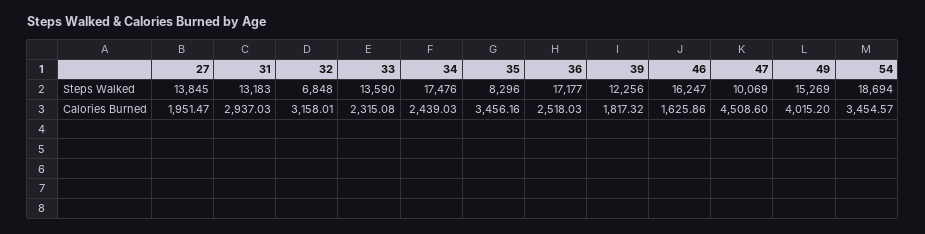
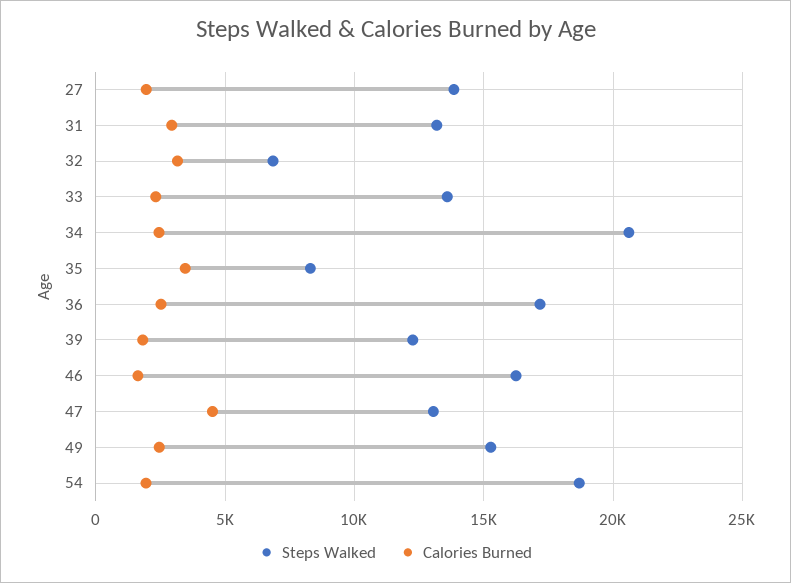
  {
    "Steps Walked": {
      "27": 13845,
      "31": 13183,
      "32": 6848,
      "33": 13590,
-     "34": 17476,
+     "34": 20500,
      "35": 8296,
      "36": 17177,
      "39": 12256,
      "46": 16247,
-     "47": 10069,
+     "47": 13000,
      "49": 15269,
      "54": 18694
    },
    "Calories Burned": {
      "27": 1951.47,
      "31": 2937.03,
      "32": 3158.01,
      "33": 2315.08,
      "34": 2439.03,
      "35": 3456.16,
      "36": 2518.03,
      "39": 1817.32,
      "46": 1625.86,
      "47": 4508.6,
-     "49": 4015.2,
+     "49": 2500,
-     "54": 3454.57
+     "54": 2000
    }
  }

